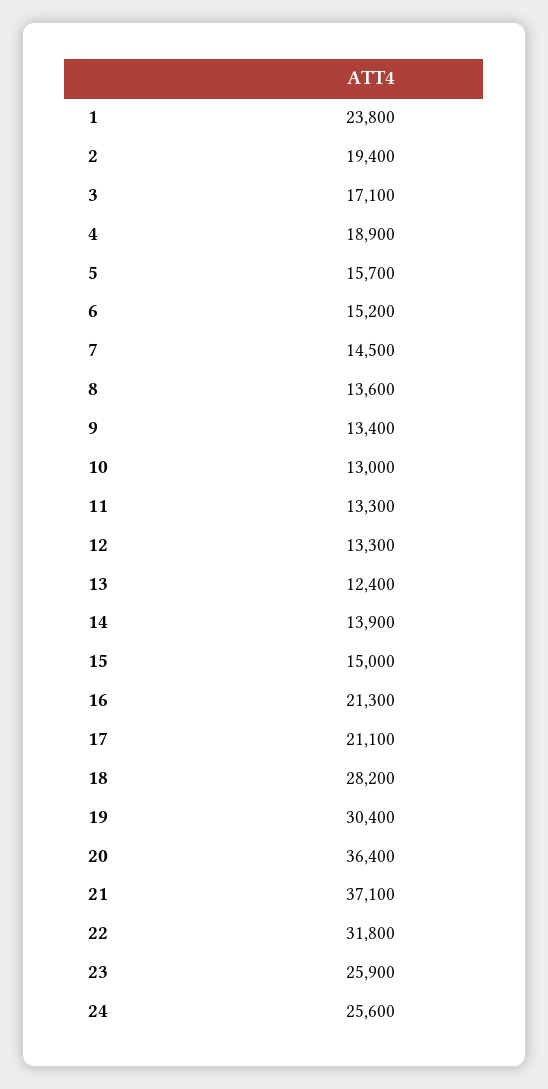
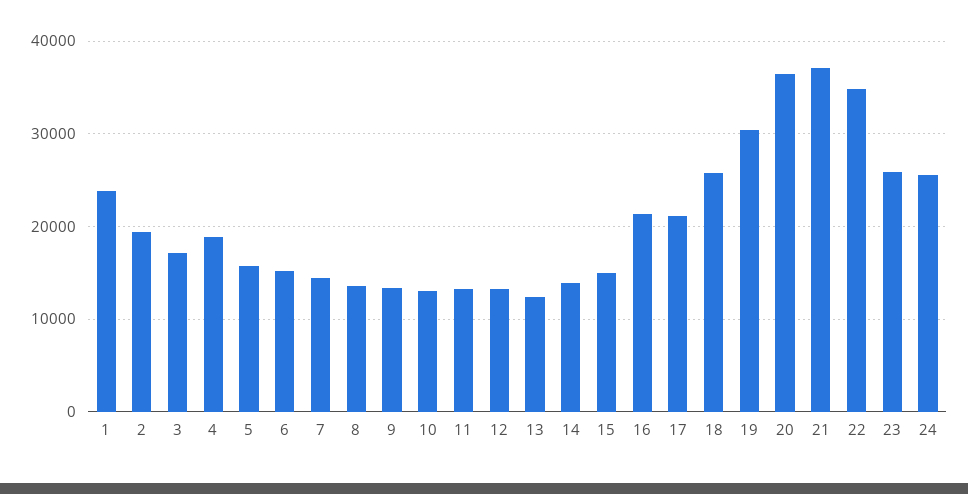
  {
    "1": 23800,
    "2": 19400,
    "3": 17100,
    "4": 18900,
    "5": 15700,
    "6": 15200,
    "7": 14500,
    "8": 13600,
    "9": 13400,
    "10": 13000,
    "11": 13300,
    "12": 13300,
    "13": 12400,
    "14": 13900,
    "15": 15000,
    "16": 21300,
    "17": 21100,
-   "18": 28200,
+   "18": 26000,
    "19": 30400,
    "20": 36400,
    "21": 37100,
-   "22": 31800,
+   "22": 35000,
    "23": 25900,
    "24": 25600
  }

